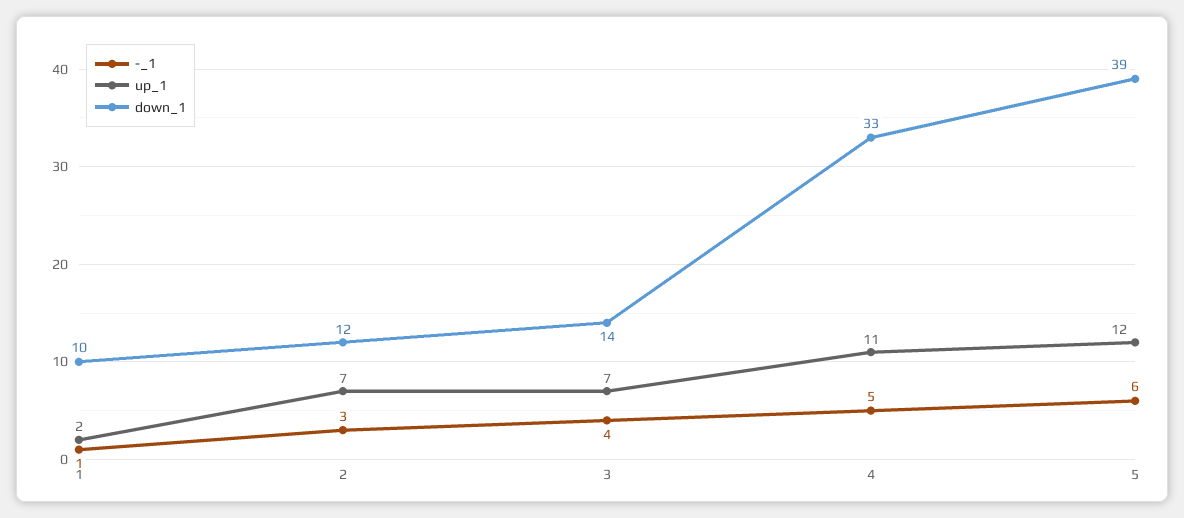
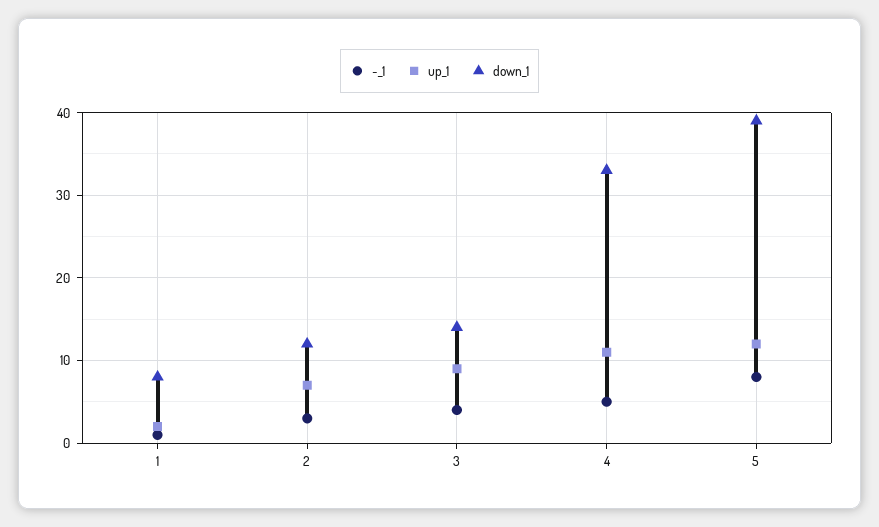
  {
    "-_1": {
      "1": 1,
      "2": 3,
      "3": 4,
      "4": 5,
-     "5": 6
+     "5": 8
    },
    "up_1": {
      "1": 2,
      "2": 7,
-     "3": 7,
+     "3": 9,
      "4": 11,
      "5": 12
    },
    "down_1": {
-     "1": 10,
+     "1": 8,
      "2": 12,
      "3": 14,
      "4": 33,
      "5": 39
    }
  }

